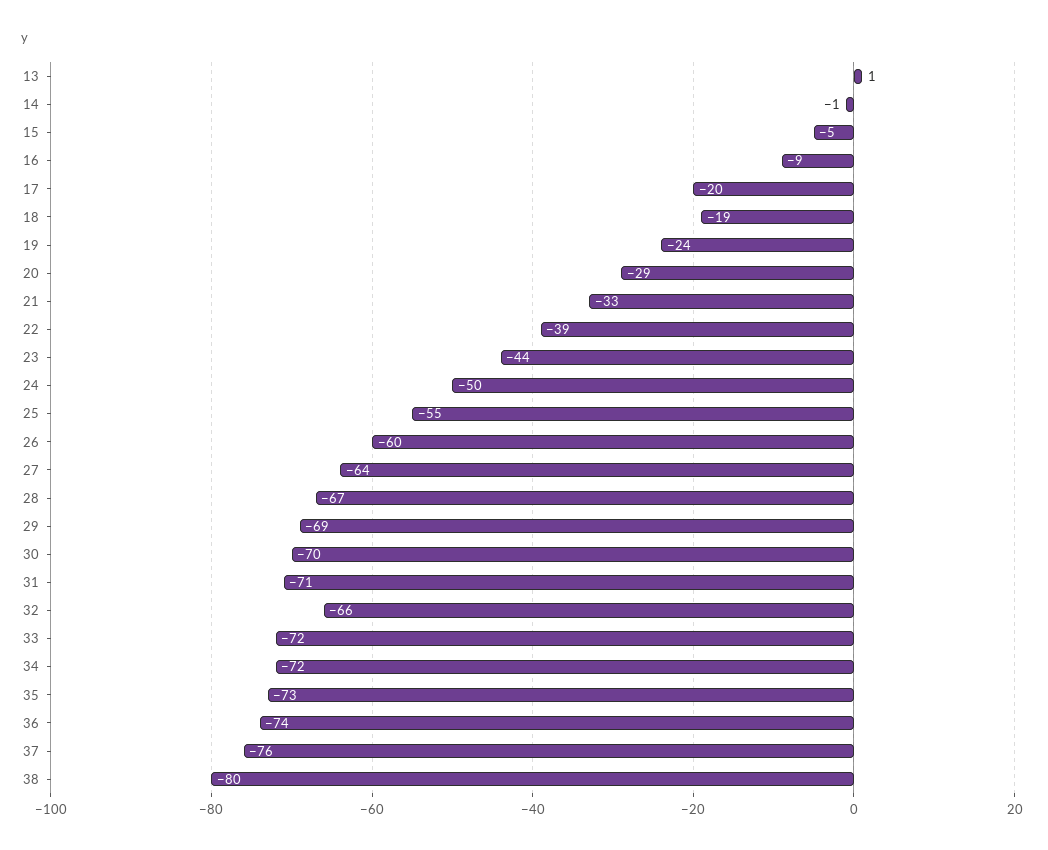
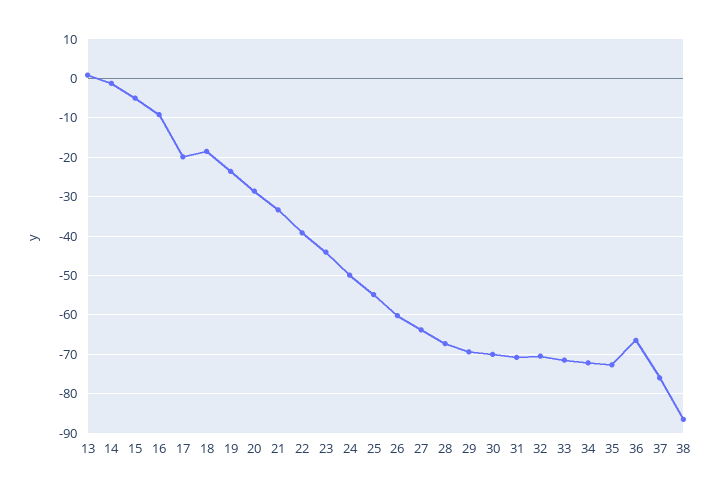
  {
    "13": 1,
    "14": -1,
    "15": -5,
    "16": -9,
    "17": -20,
    "18": -19,
    "19": -24,
    "20": -29,
    "21": -33,
    "22": -39,
    "23": -44,
    "24": -50,
    "25": -55,
    "26": -60,
    "27": -64,
    "28": -67,
    "29": -69,
    "30": -70,
    "31": -71,
-   "32": -66,
+   "32": -70,
    "33": -72,
    "34": -72,
    "35": -73,
-   "36": -74,
+   "36": -66,
    "37": -76,
-   "38": -80
+   "38": -86
  }

